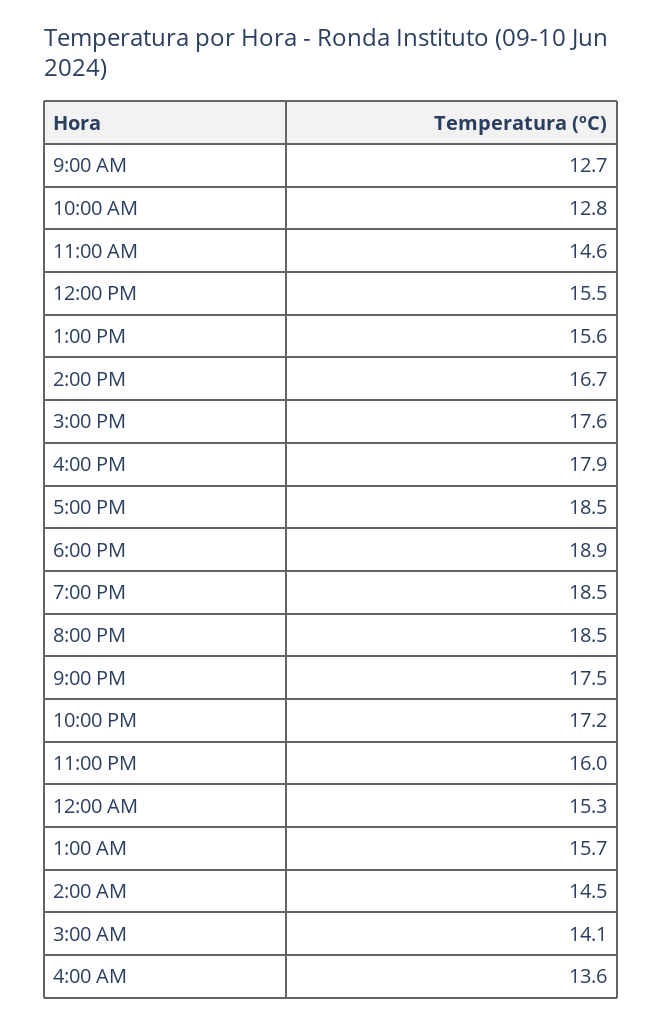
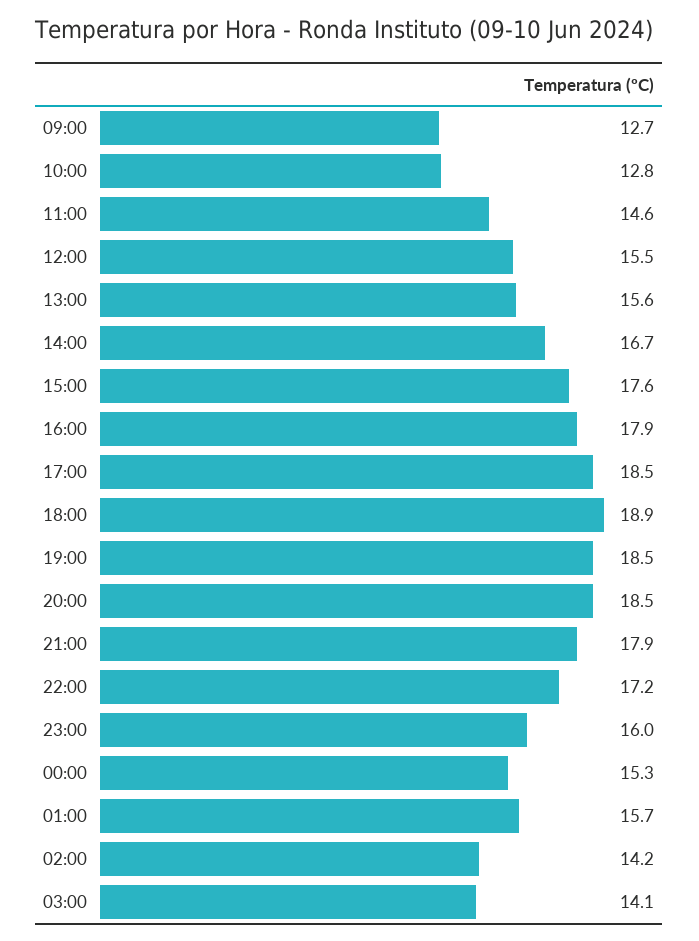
  {
    "9:00 AM": 12.7,
    "10:00 AM": 12.8,
    "11:00 AM": 14.6,
    "12:00 PM": 15.5,
    "1:00 PM": 15.6,
    "2:00 PM": 16.7,
    "3:00 PM": 17.6,
    "4:00 PM": 17.9,
    "5:00 PM": 18.5,
    "6:00 PM": 18.9,
    "7:00 PM": 18.5,
    "8:00 PM": 18.5,
-   "9:00 PM": 17.5,
+   "9:00 PM": 17.9,
    "10:00 PM": 17.2,
    "11:00 PM": 16,
    "12:00 AM": 15.3,
    "1:00 AM": 15.7,
-   "2:00 AM": 14.5,
+   "2:00 AM": 14.2,
-   "3:00 AM": 14.1,
+   "3:00 AM": 14.1
-   "4:00 AM": 13.6
  }

